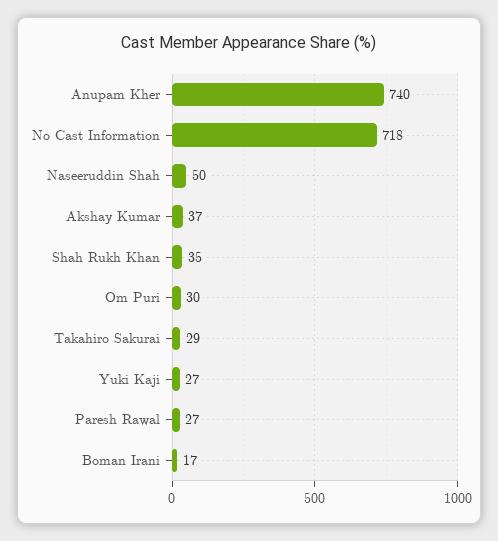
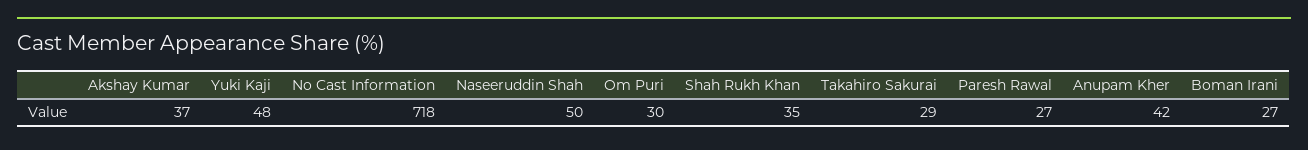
  {
-   "Anupam Kher": 740,
+   "Anupam Kher": 42,
    "No Cast Information": 718,
    "Naseeruddin Shah": 50,
    "Akshay Kumar": 37,
    "Shah Rukh Khan": 35,
    "Om Puri": 30,
    "Takahiro Sakurai": 29,
-   "Yuki Kaji": 27,
+   "Yuki Kaji": 48,
    "Paresh Rawal": 27,
-   "Boman Irani": 17
+   "Boman Irani": 27
  }

